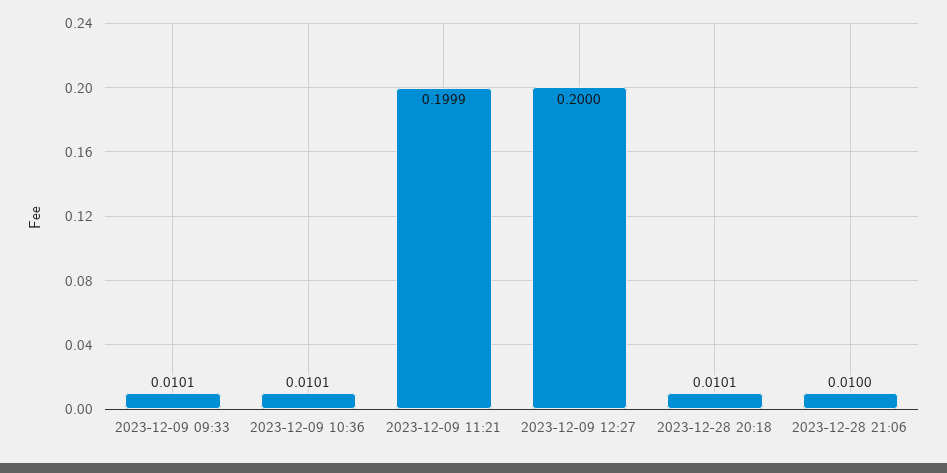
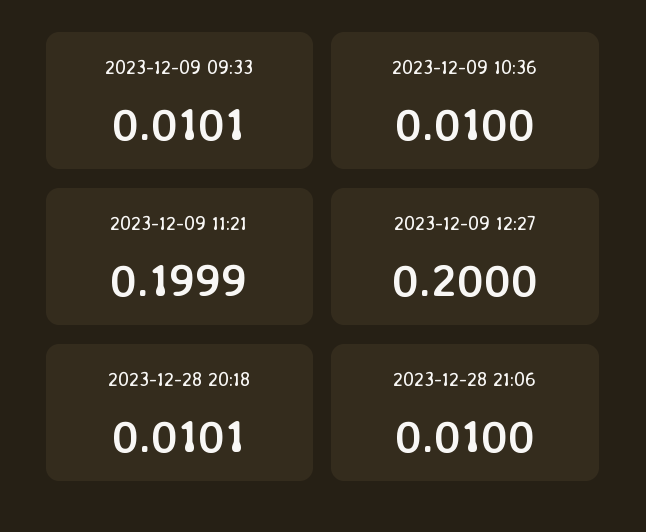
  {
    "2023-12-09 09:33": 0.0101,
-   "2023-12-09 10:36": 0.0101,
+   "2023-12-09 10:36": 0.01,
    "2023-12-09 11:21": 0.1999,
    "2023-12-09 12:27": 0.2,
    "2023-12-28 20:18": 0.0101,
    "2023-12-28 21:06": 0.01
  }

